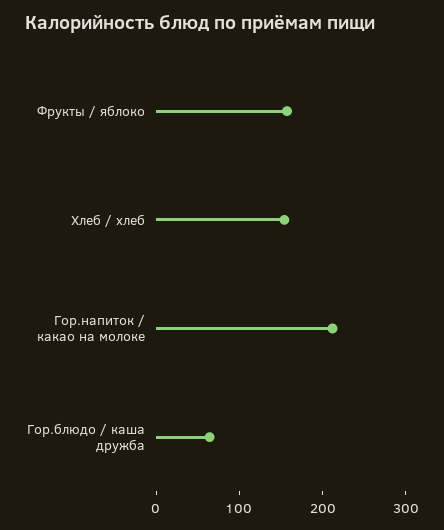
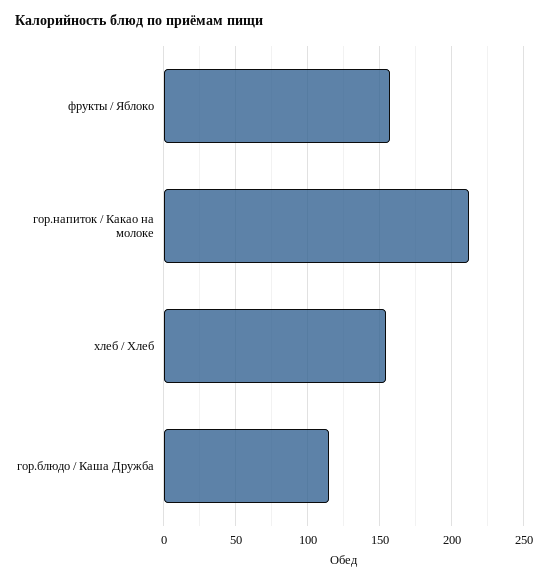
  {
    "Фрукты / яблоко": 155,
    "Хлеб / хлеб": 155,
    "Гор.напиток / какао на молоке": 210,
-   "Гор.блюдо / каша дружба": 60
+   "Гор.блюдо / каша дружба": 115
  }

